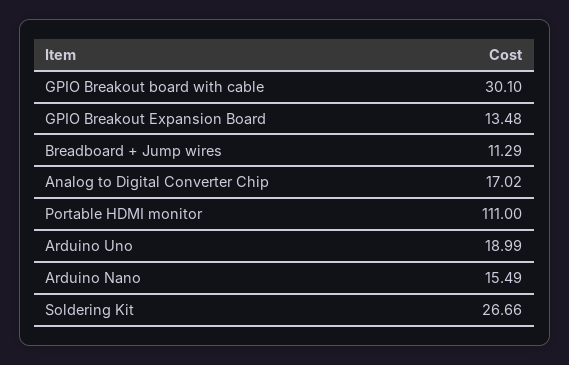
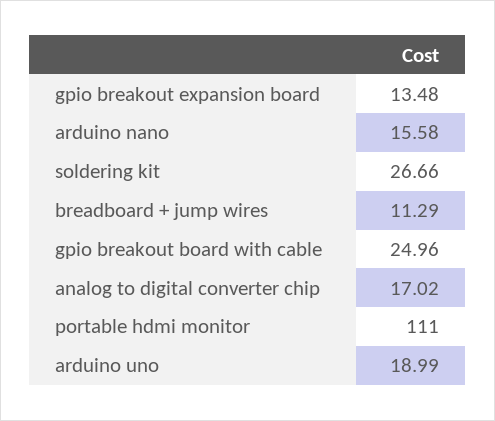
  {
-   "GPIO Breakout board with cable": 30.1,
+   "GPIO Breakout board with cable": 24.96,
    "GPIO Breakout Expansion Board": 13.48,
    "Breadboard + Jump wires": 11.29,
    "Analog to Digital Converter Chip": 17.02,
    "Portable HDMI monitor": 111,
    "Arduino Uno": 18.99,
-   "Arduino Nano": 15.49,
+   "Arduino Nano": 15.58,
    "Soldering Kit": 26.66
  }

